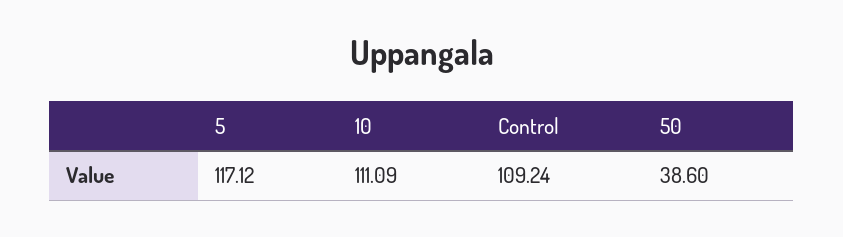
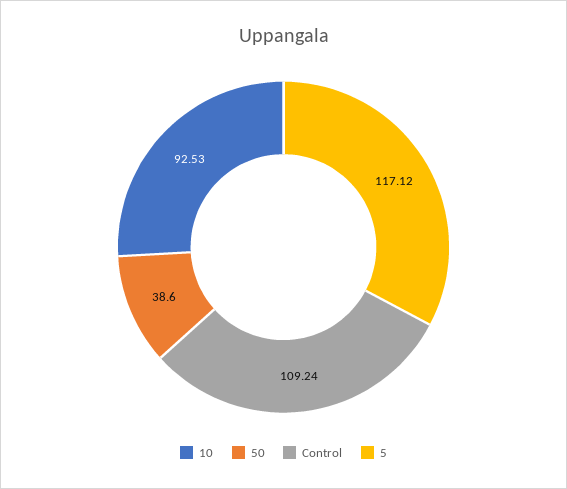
  {
    "5": 117.12,
-   "10": 111.09,
+   "10": 92.53,
    "Control": 109.24,
    "50": 38.6
  }

